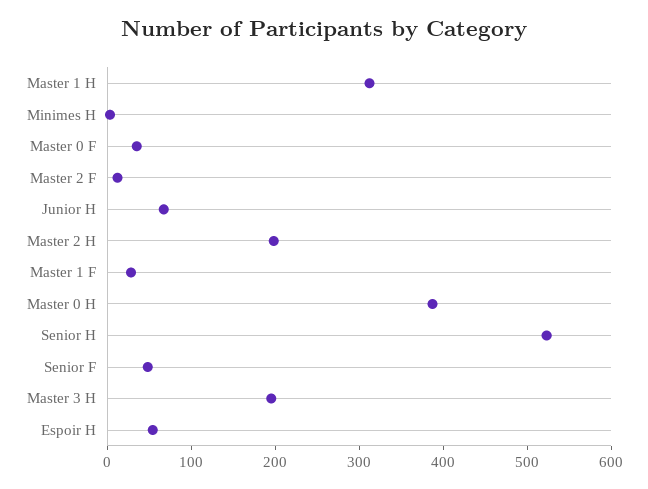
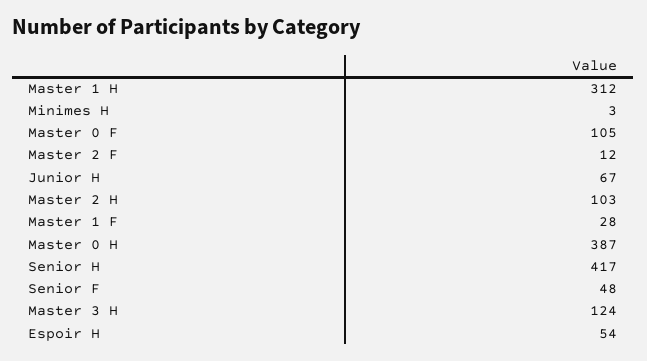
  {
    "Master 1 H": 312,
    "Minimes H": 3,
-   "Master 0 F": 40,
+   "Master 0 F": 105,
    "Master 2 F": 12,
    "Junior H": 67,
-   "Master 2 H": 200,
+   "Master 2 H": 103,
    "Master 1 F": 28,
    "Master 0 H": 387,
-   "Senior H": 520,
+   "Senior H": 417,
    "Senior F": 48,
-   "Master 3 H": 200,
+   "Master 3 H": 124,
    "Espoir H": 54
  }

